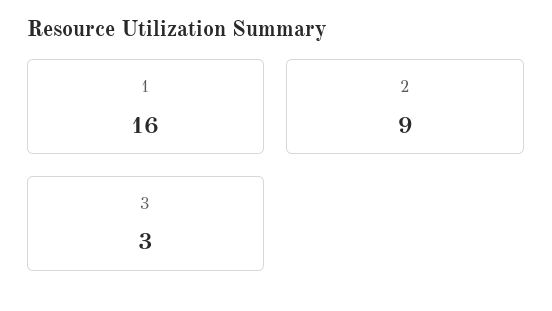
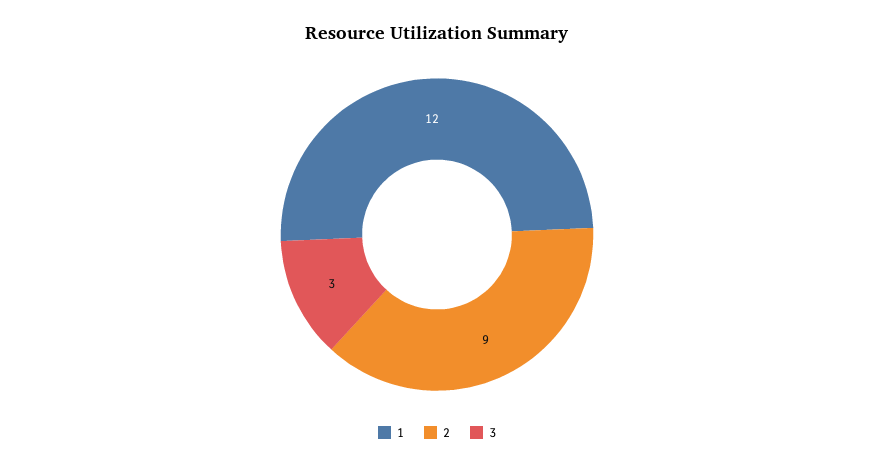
  {
-   "1": 16,
+   "1": 12,
    "2": 9,
    "3": 3
  }

